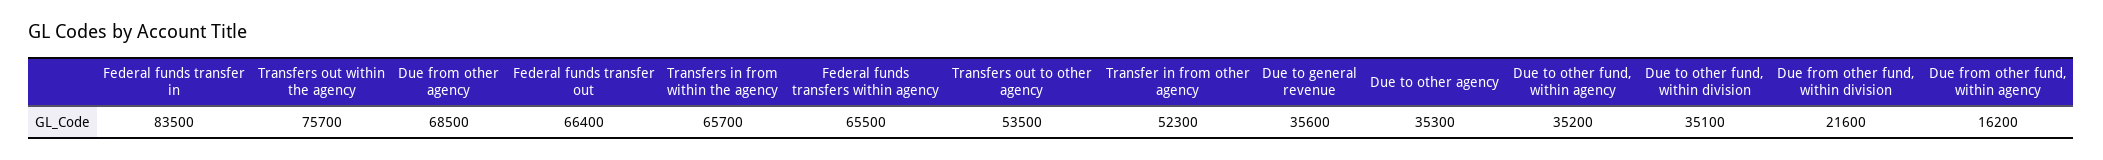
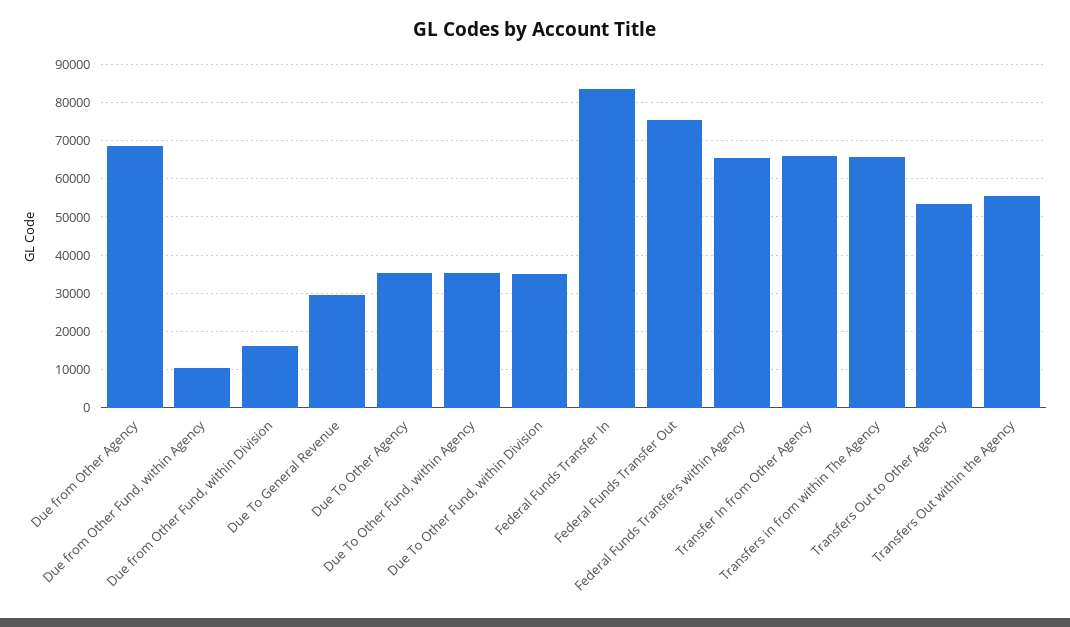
  {
    "Federal funds transfer in": 83500,
-   "Transfers out within the agency": 75700,
+   "Transfers out within the agency": 56000,
    "Due from other agency": 68500,
-   "Federal funds transfer out": 66400,
+   "Federal funds transfer out": 76000,
    "Transfers in from within the agency": 65700,
    "Federal funds transfers within agency": 65500,
    "Transfers out to other agency": 53500,
-   "Transfer in from other agency": 52300,
+   "Transfer in from other agency": 66000,
-   "Due to general revenue": 35600,
+   "Due to general revenue": 30000,
    "Due to other agency": 35300,
    "Due to other fund, within agency": 35200,
    "Due to other fund, within division": 35100,
-   "Due from other fund, within division": 21600,
+   "Due from other fund, within division": 16000,
-   "Due from other fund, within agency": 16200
+   "Due from other fund, within agency": 10000
  }

